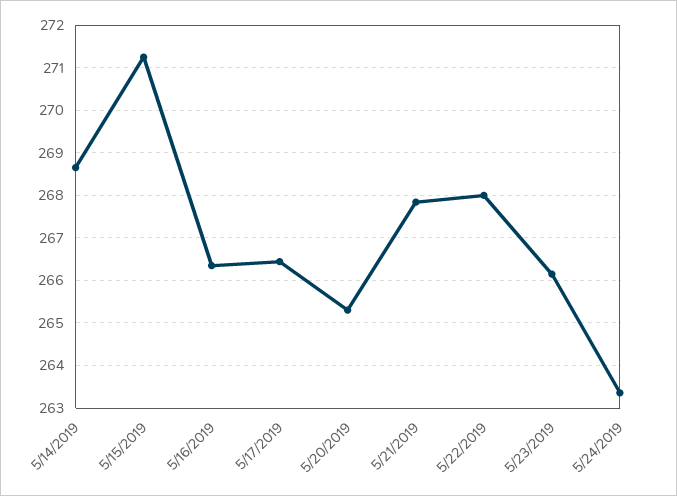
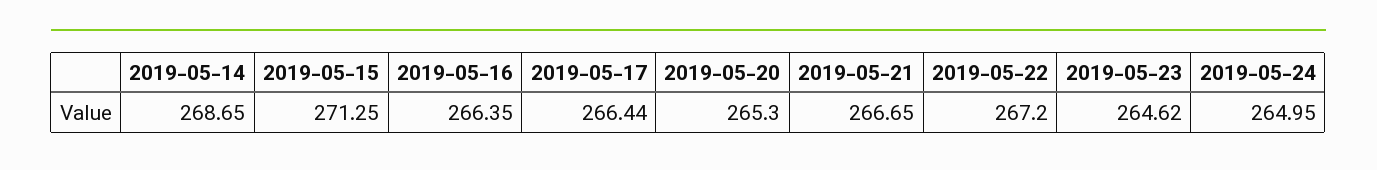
  {
    "5/14/2019": 268.65,
    "5/15/2019": 271.25,
    "5/16/2019": 266.35,
    "5/17/2019": 266.44,
    "5/20/2019": 265.3,
-   "5/21/2019": 267.8,
+   "5/21/2019": 266.65,
-   "5/22/2019": 268,
+   "5/22/2019": 267.2,
-   "5/23/2019": 266.2,
+   "5/23/2019": 264.62,
-   "5/24/2019": 263.4
+   "5/24/2019": 264.95
  }

